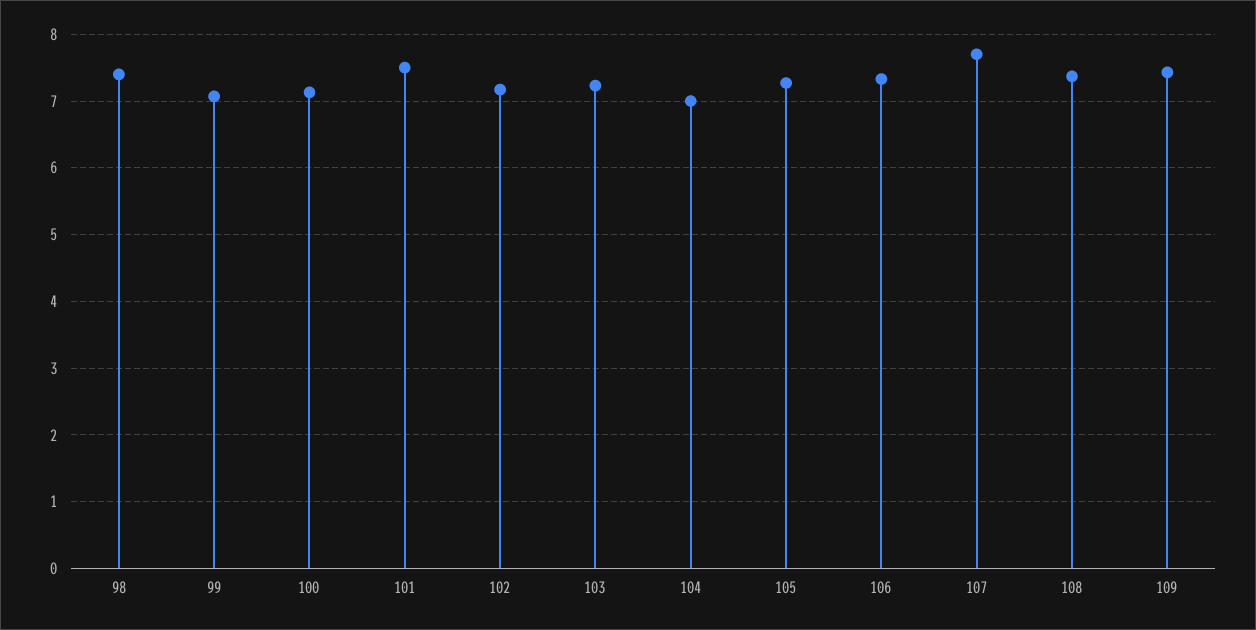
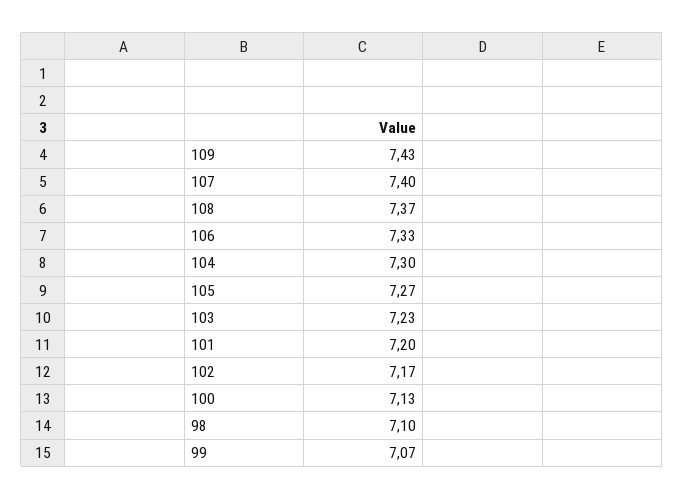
  {
-   "98": 7.4,
+   "98": 7.1,
    "99": 7.07,
    "100": 7.13,
-   "101": 7.5,
+   "101": 7.2,
    "102": 7.17,
    "103": 7.23,
-   "104": 7,
+   "104": 7.3,
    "105": 7.27,
    "106": 7.33,
-   "107": 7.7,
+   "107": 7.4,
    "108": 7.37,
    "109": 7.43
  }

